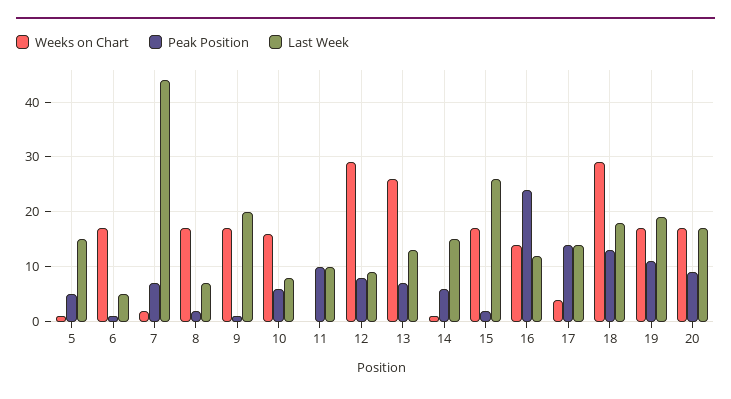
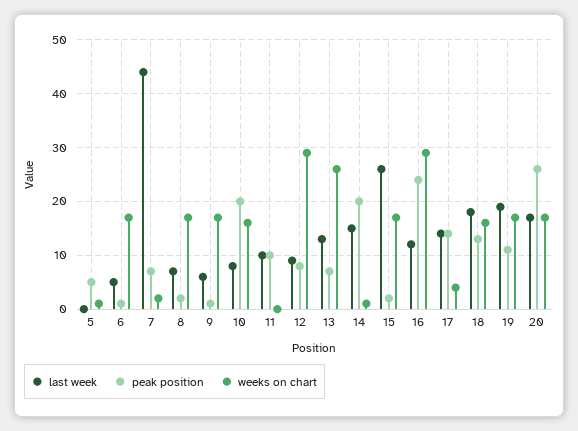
  {
    "Weeks on Chart": {
      "5": 0,
      "6": 15,
      "7": 0,
      "8": 15,
      "9": 15,
      "10": 15,
      "11": 0,
      "12": 30,
      "13": 25,
      "14": 0,
      "15": 15,
-     "16": 15,
+     "16": 30,
      "17": 5,
-     "18": 30,
+     "18": 15,
      "19": 15,
      "20": 15
    },
    "Peak Position": {
      "5": 5,
      "6": 0,
      "7": 5,
      "8": 0,
      "9": 0,
-     "10": 5,
+     "10": 20,
      "11": 10,
      "12": 10,
      "13": 5,
-     "14": 5,
+     "14": 20,
      "15": 0,
      "16": 25,
      "17": 15,
      "18": 15,
      "19": 10,
-     "20": 10
+     "20": 25
    },
    "Last Week": {
-     "5": 15,
+     "5": 0,
      "6": 5,
      "7": 45,
      "8": 5,
-     "9": 20,
+     "9": 5,
      "10": 10,
      "11": 10,
      "12": 10,
      "13": 15,
      "14": 15,
      "15": 25,
      "16": 10,
      "17": 15,
      "18": 20,
      "19": 20,
      "20": 15
    }
  }

